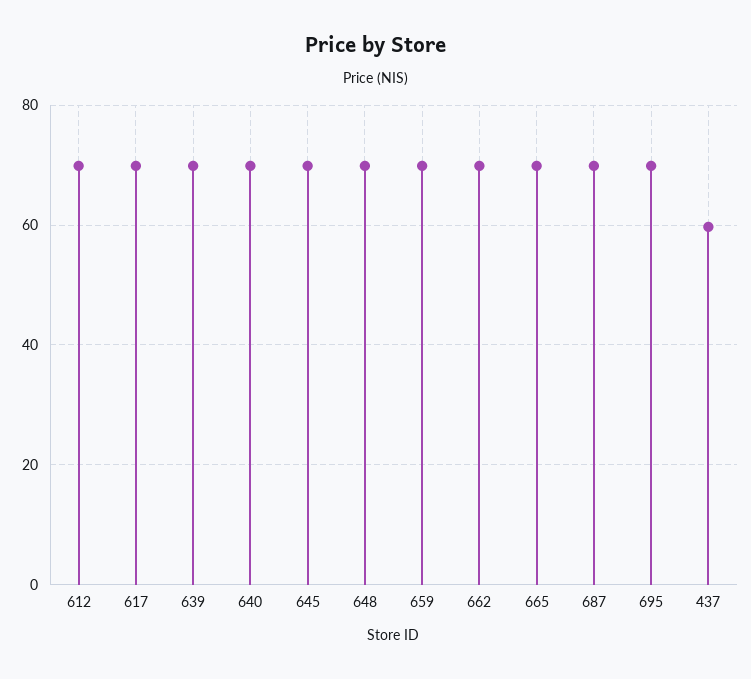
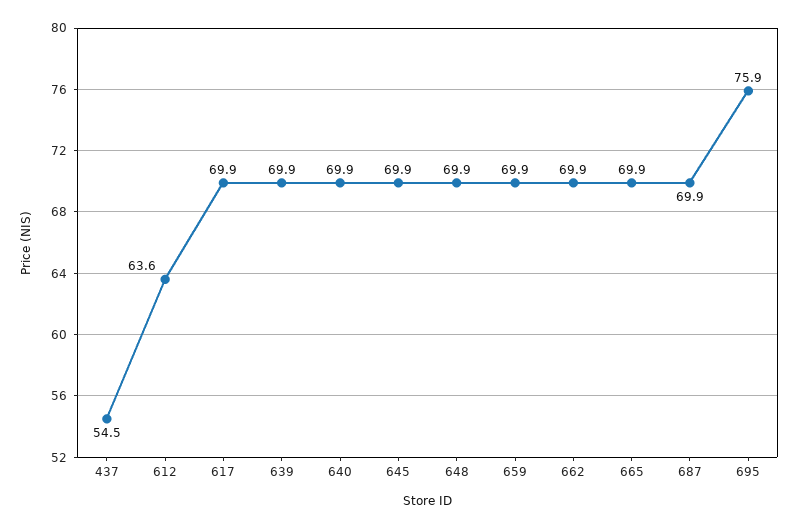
  {
-   "612": 70,
+   "612": 63.6,
    "617": 69.9,
    "639": 69.9,
    "640": 69.9,
    "645": 69.9,
    "648": 69.9,
    "659": 69.9,
    "662": 69.9,
    "665": 69.9,
    "687": 69.9,
-   "695": 70,
+   "695": 75.9,
-   "437": 60
+   "437": 54.5
  }

